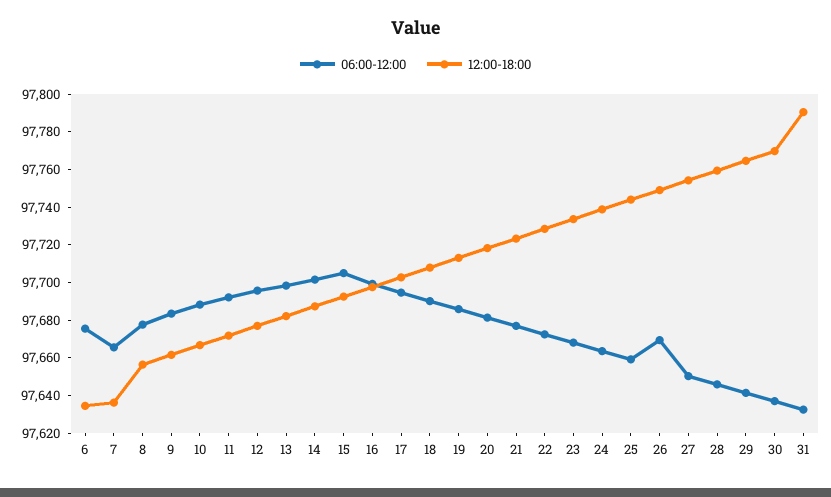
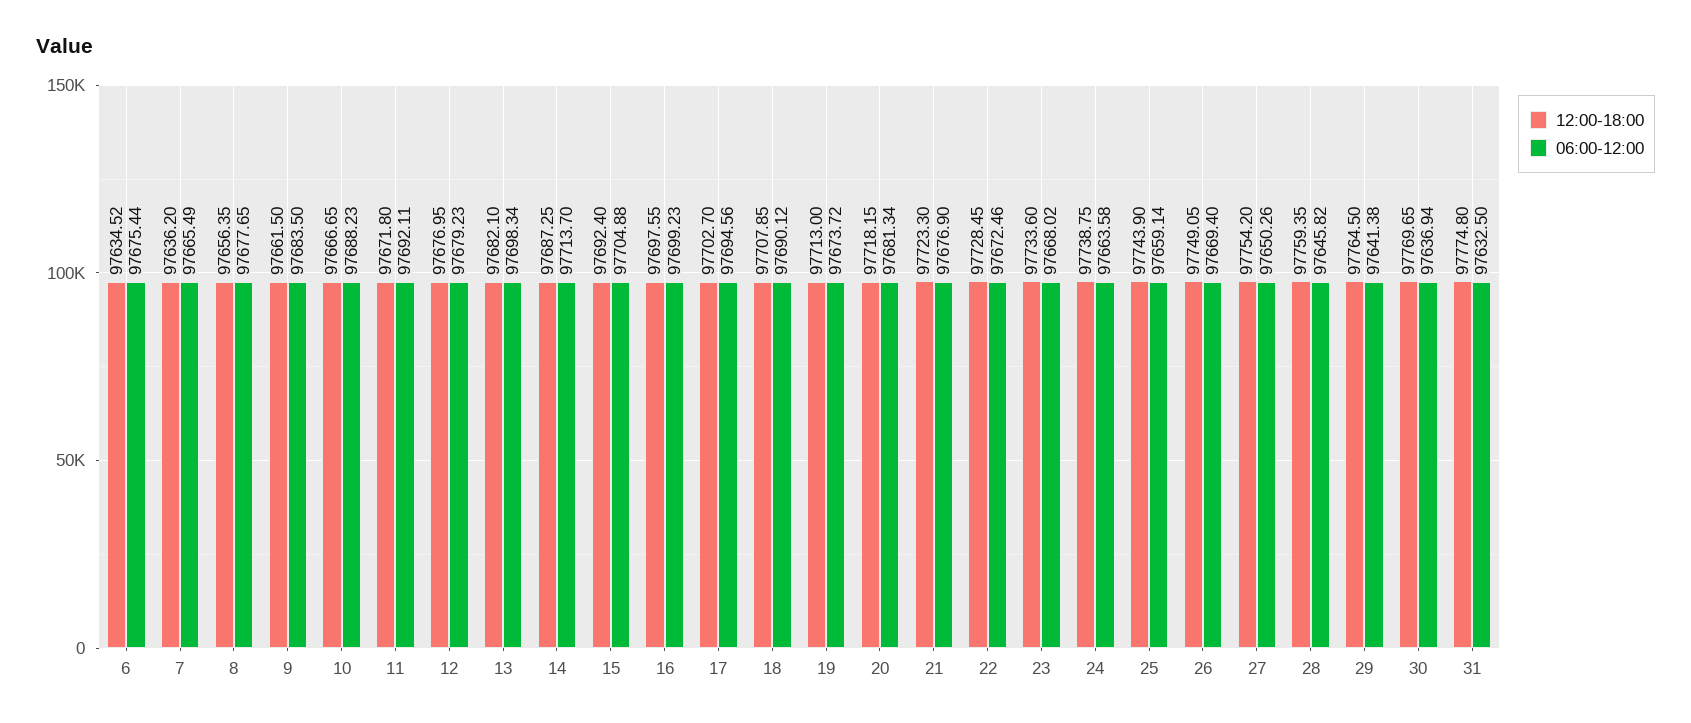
  {
    "06:00-12:00": {
      "6": 97675.44,
      "7": 97665.49,
      "8": 97677.65,
      "9": 97683.5,
      "10": 97688.23,
      "11": 97692.11,
-     "12": 97695,
+     "12": 97679.23,
      "13": 97698.34,
-     "14": 97700,
+     "14": 97713.7,
      "15": 97704.88,
      "16": 97699.23,
      "17": 97694.56,
      "18": 97690.12,
-     "19": 97685,
+     "19": 97673.72,
      "20": 97681.34,
      "21": 97676.9,
      "22": 97672.46,
      "23": 97668.02,
      "24": 97663.58,
      "25": 97659.14,
      "26": 97669.4,
      "27": 97650.26,
      "28": 97645.82,
      "29": 97641.38,
      "30": 97636.94,
      "31": 97632.5
    },
    "12:00-18:00": {
      "6": 97634.52,
      "7": 97636.2,
      "8": 97656.35,
      "9": 97661.5,
      "10": 97666.65,
      "11": 97671.8,
      "12": 97676.95,
      "13": 97682.1,
      "14": 97687.25,
      "15": 97692.4,
      "16": 97697.55,
      "17": 97702.7,
      "18": 97707.85,
      "19": 97713,
      "20": 97718.15,
      "21": 97723.3,
      "22": 97728.45,
      "23": 97733.6,
      "24": 97738.75,
      "25": 97743.9,
      "26": 97749.05,
      "27": 97754.2,
      "28": 97759.35,
      "29": 97764.5,
      "30": 97769.65,
-     "31": 97790
+     "31": 97774.8
    }
  }

